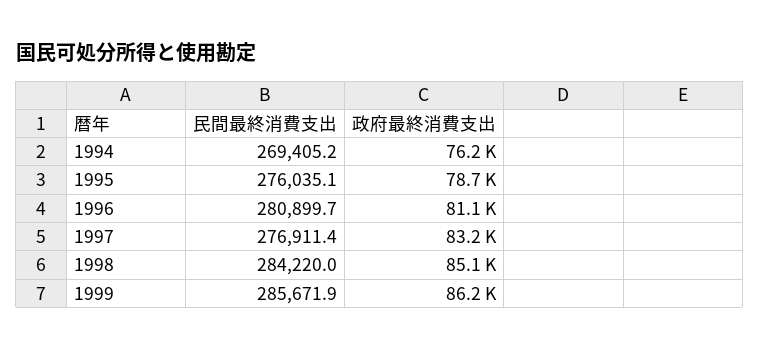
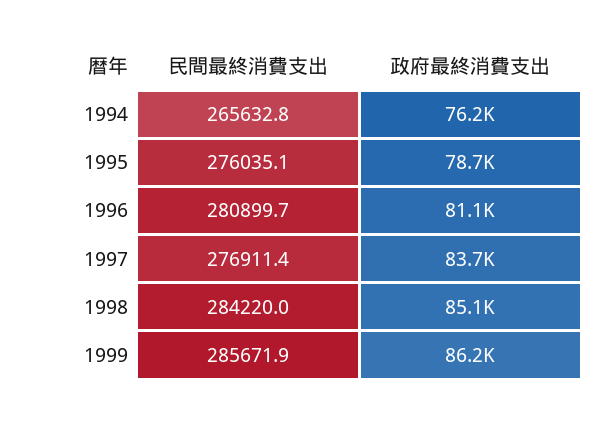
  {
    "民間最終消費支出": {
-     "1994": 269405.2,
+     "1994": 265632.8,
      "1995": 276035.1,
      "1996": 280899.7,
      "1997": 276911.4,
      "1998": 284220,
      "1999": 285671.9
    },
    "政府最終消費支出": {
      "1994": 76200,
      "1995": 78700,
      "1996": 81100,
-     "1997": 83200,
+     "1997": 83700,
      "1998": 85100,
      "1999": 86200
    }
  }

